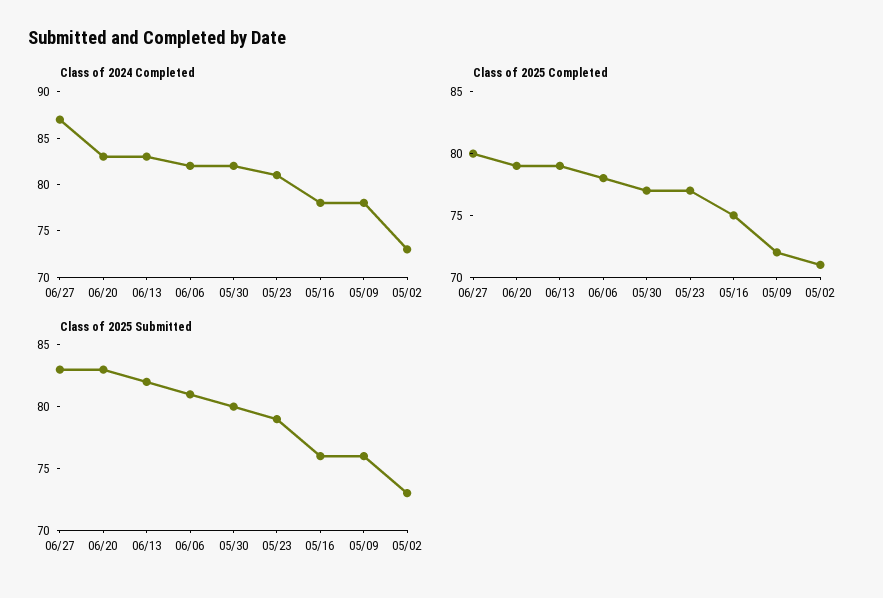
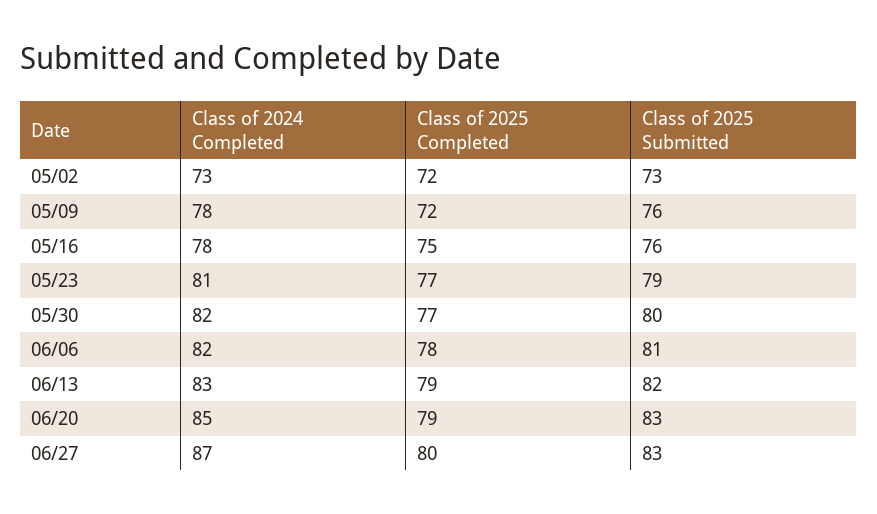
  {
    "Class of 2024 Completed": {
      "06/27": 87,
-     "06/20": 83,
+     "06/20": 85,
      "06/13": 83,
      "06/06": 82,
      "05/30": 82,
      "05/23": 81,
      "05/16": 78,
      "05/09": 78,
      "05/02": 73
    },
    "Class of 2025 Completed": {
      "06/27": 80,
      "06/20": 79,
      "06/13": 79,
      "06/06": 78,
      "05/30": 77,
      "05/23": 77,
      "05/16": 75,
      "05/09": 72,
-     "05/02": 71
+     "05/02": 72
    },
    "Class of 2025 Submitted": {
      "06/27": 83,
      "06/20": 83,
      "06/13": 82,
      "06/06": 81,
      "05/30": 80,
      "05/23": 79,
      "05/16": 76,
      "05/09": 76,
      "05/02": 73
    }
  }

